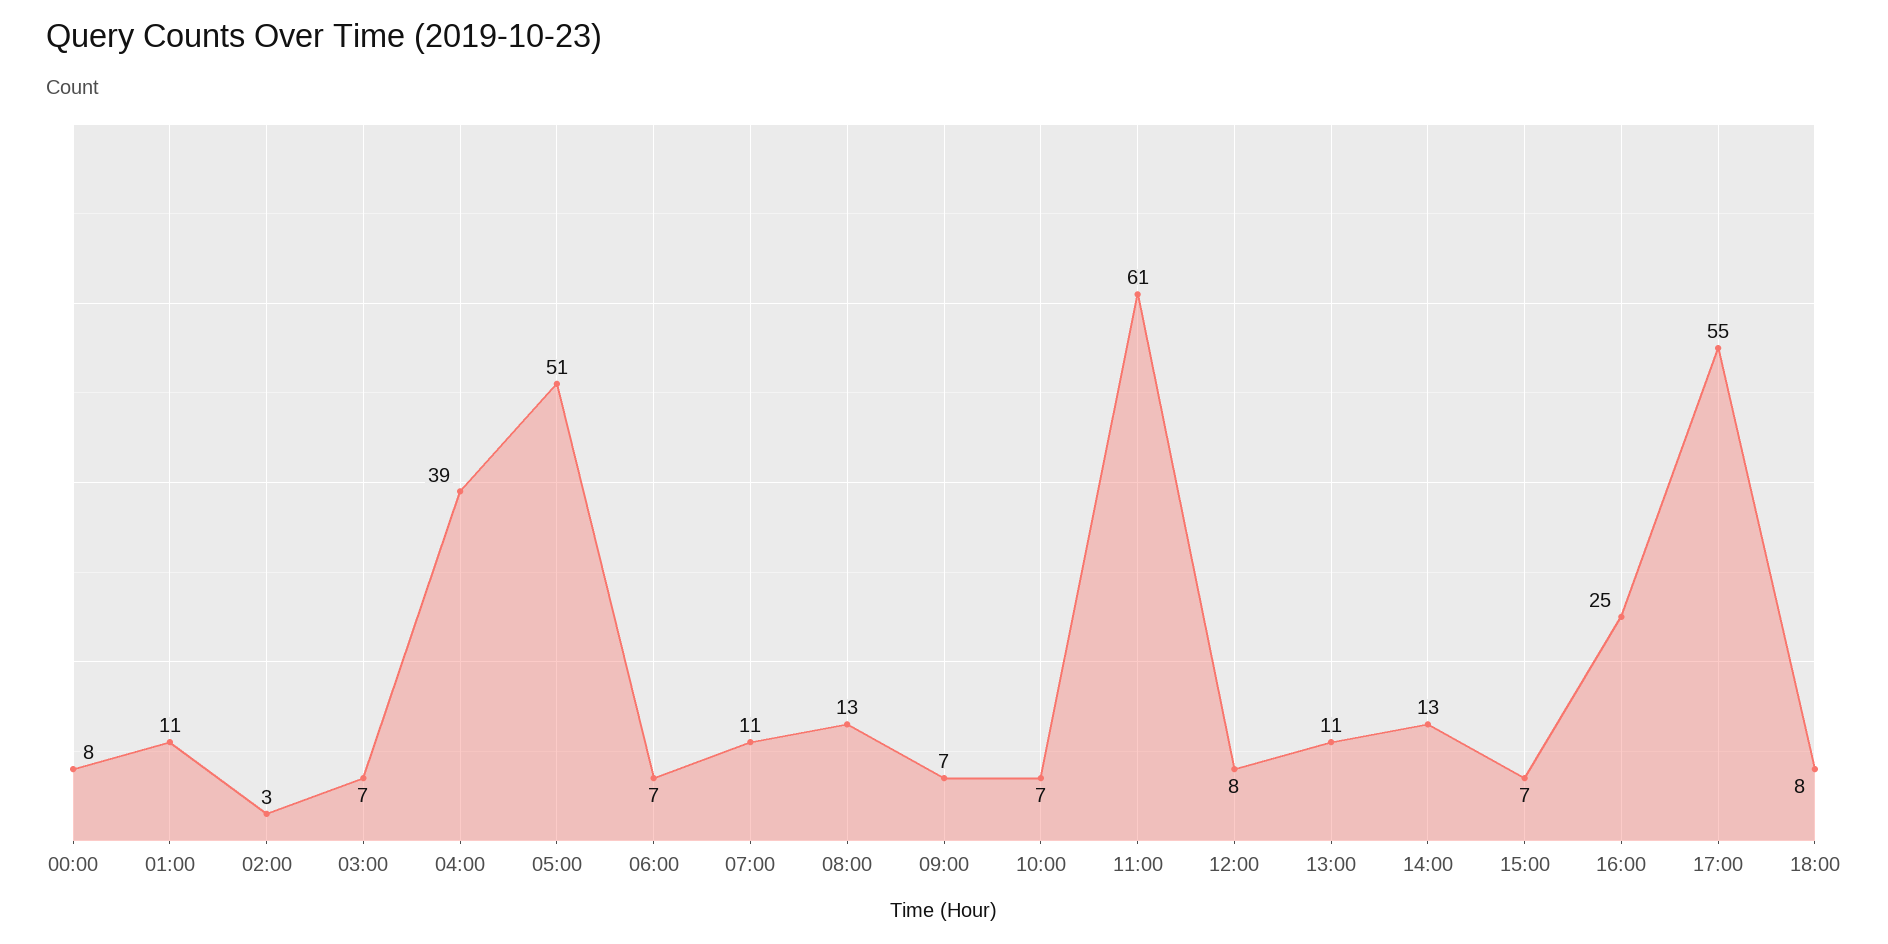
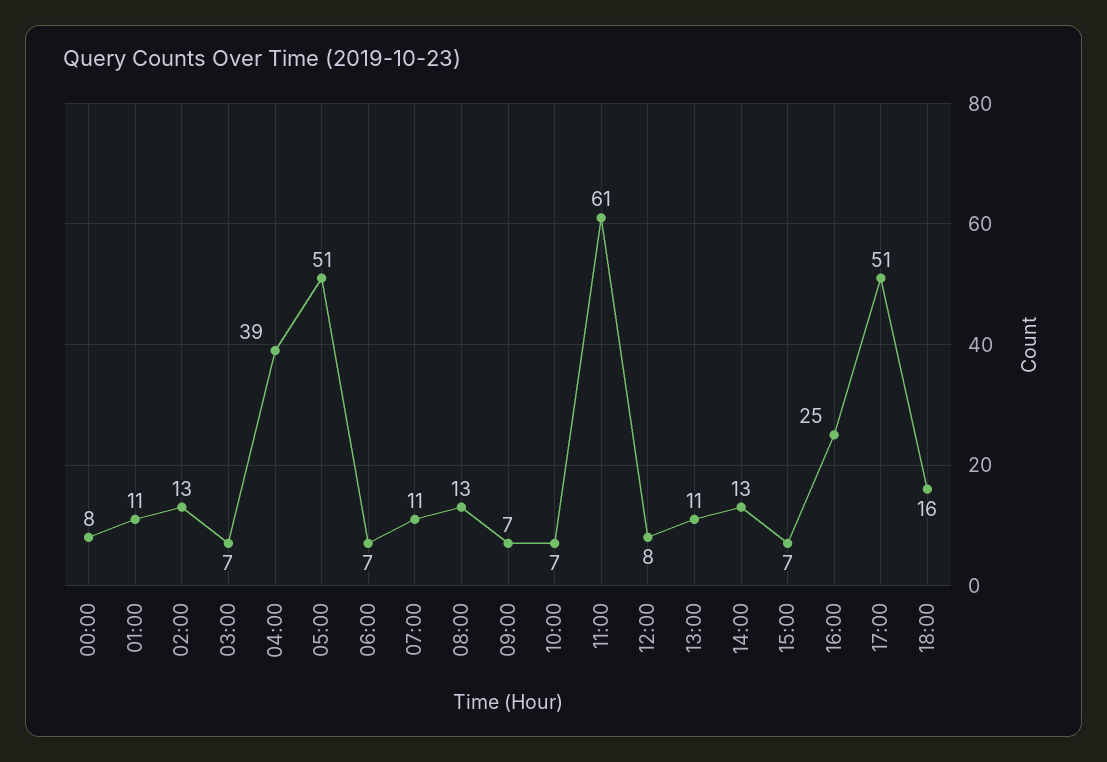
  {
    "00:00": 8,
    "01:00": 11,
-   "02:00": 3,
+   "02:00": 13,
    "03:00": 7,
    "04:00": 39,
    "05:00": 51,
    "06:00": 7,
    "07:00": 11,
    "08:00": 13,
    "09:00": 7,
    "10:00": 7,
    "11:00": 61,
    "12:00": 8,
    "13:00": 11,
    "14:00": 13,
    "15:00": 7,
    "16:00": 25,
-   "17:00": 55,
+   "17:00": 51,
-   "18:00": 8
+   "18:00": 16
  }

